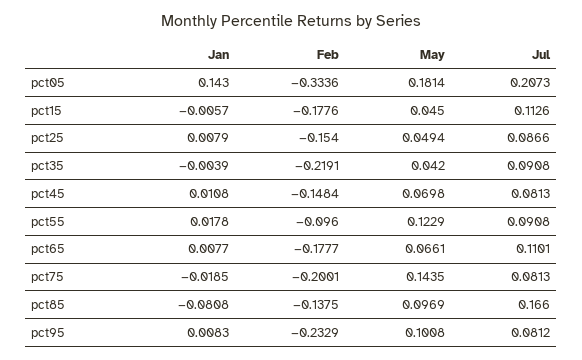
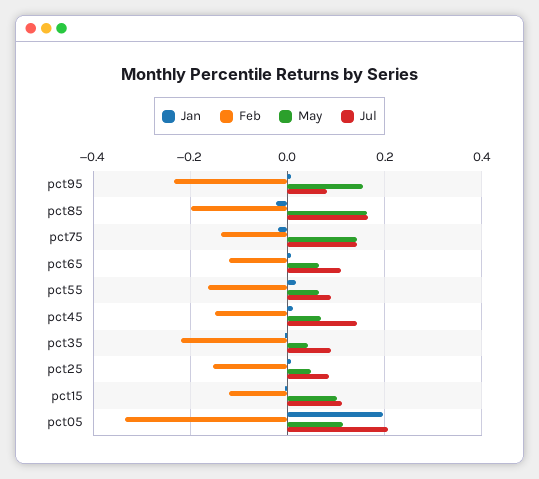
  {
    "Jan": {
-     "pct05": 0.143,
+     "pct05": 0.2,
      "pct15": -0.0057,
      "pct25": 0.0079,
      "pct35": -0.0039,
      "pct45": 0.0108,
      "pct55": 0.0178,
      "pct65": 0.0077,
      "pct75": -0.0185,
-     "pct85": -0.0808,
+     "pct85": -0.02,
      "pct95": 0.0083
    },
    "Feb": {
      "pct05": -0.3336,
-     "pct15": -0.1776,
+     "pct15": -0.12,
      "pct25": -0.154,
      "pct35": -0.2191,
      "pct45": -0.1484,
-     "pct55": -0.096,
+     "pct55": -0.16,
-     "pct65": -0.1777,
+     "pct65": -0.12,
-     "pct75": -0.2001,
+     "pct75": -0.14,
-     "pct85": -0.1375,
+     "pct85": -0.2,
      "pct95": -0.2329
    },
    "May": {
-     "pct05": 0.1814,
+     "pct05": 0.12,
-     "pct15": 0.045,
+     "pct15": 0.1,
      "pct25": 0.0494,
      "pct35": 0.042,
      "pct45": 0.0698,
-     "pct55": 0.1229,
+     "pct55": 0.06,
      "pct65": 0.0661,
      "pct75": 0.1435,
-     "pct85": 0.0969,
+     "pct85": 0.16,
-     "pct95": 0.1008
+     "pct95": 0.16
    },
    "Jul": {
      "pct05": 0.2073,
      "pct15": 0.1126,
      "pct25": 0.0866,
      "pct35": 0.0908,
-     "pct45": 0.0813,
+     "pct45": 0.14,
      "pct55": 0.0908,
      "pct65": 0.1101,
-     "pct75": 0.0813,
+     "pct75": 0.14,
      "pct85": 0.166,
      "pct95": 0.0812
    }
  }

